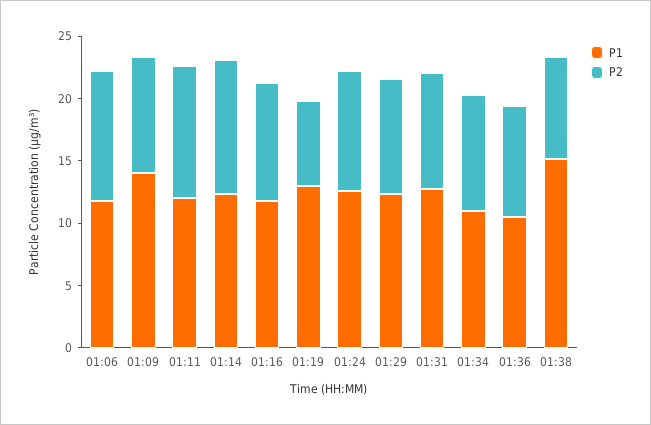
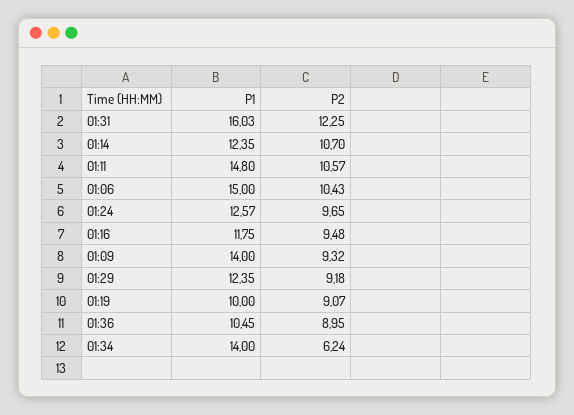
  {
    "P1": {
-     "01:06": 12,
+     "01:06": 15,
      "01:09": 14,
-     "01:11": 12,
+     "01:11": 14.8,
      "01:14": 12.35,
      "01:16": 11.75,
-     "01:19": 13,
+     "01:19": 10,
      "01:24": 12.57,
      "01:29": 12.35,
-     "01:31": 13,
+     "01:31": 16.03,
-     "01:34": 11,
+     "01:34": 14,
-     "01:36": 10.45,
+     "01:36": 10.45
-     "01:38": 15
    },
    "P2": {
      "01:06": 10.43,
      "01:09": 9.32,
      "01:11": 10.57,
      "01:14": 10.7,
      "01:16": 9.48,
-     "01:19": 7,
+     "01:19": 9.07,
      "01:24": 9.65,
      "01:29": 9.18,
-     "01:31": 9,
+     "01:31": 12.25,
-     "01:34": 9,
+     "01:34": 6.24,
-     "01:36": 8.95,
+     "01:36": 8.95
-     "01:38": 8
    }
  }

